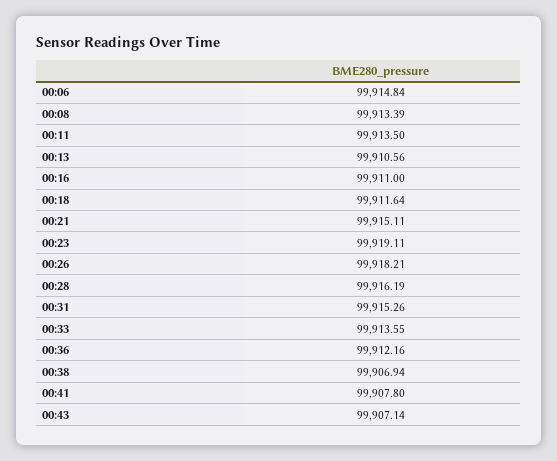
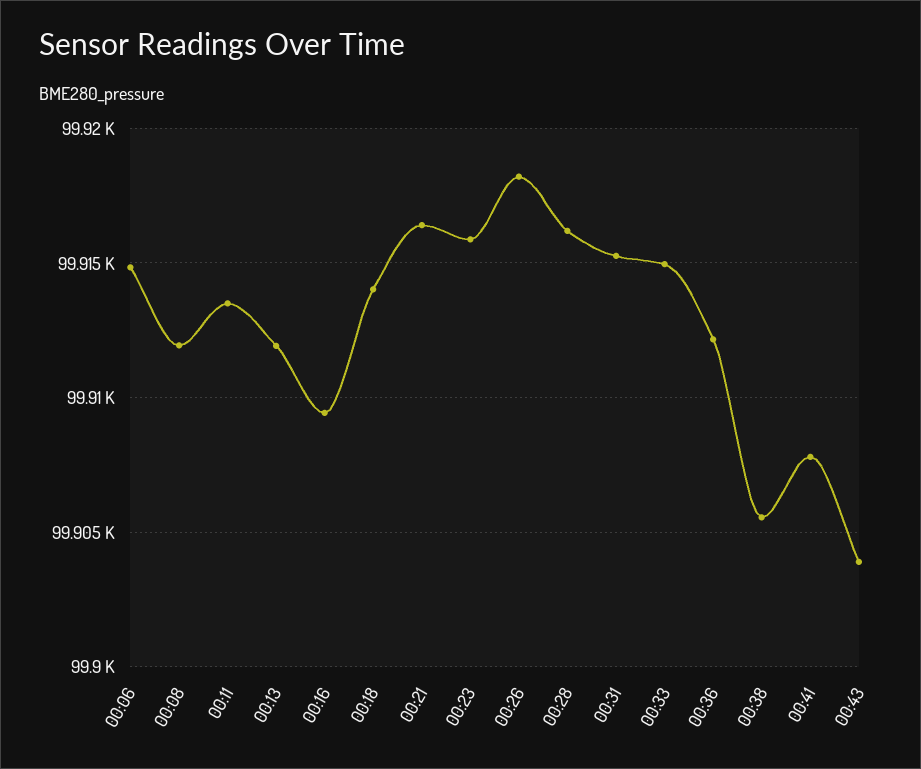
  {
    "00:06": 99914.84,
-   "00:08": 99913.39,
+   "00:08": 99912,
    "00:11": 99913.5,
-   "00:13": 99910.56,
+   "00:13": 99912,
-   "00:16": 99911,
+   "00:16": 99909.5,
-   "00:18": 99911.64,
+   "00:18": 99914,
-   "00:21": 99915.11,
+   "00:21": 99916.5,
-   "00:23": 99919.11,
+   "00:23": 99916,
    "00:26": 99918.21,
    "00:28": 99916.19,
    "00:31": 99915.26,
-   "00:33": 99913.55,
+   "00:33": 99915,
    "00:36": 99912.16,
-   "00:38": 99906.94,
+   "00:38": 99905.5,
    "00:41": 99907.8,
-   "00:43": 99907.14
+   "00:43": 99904
  }

